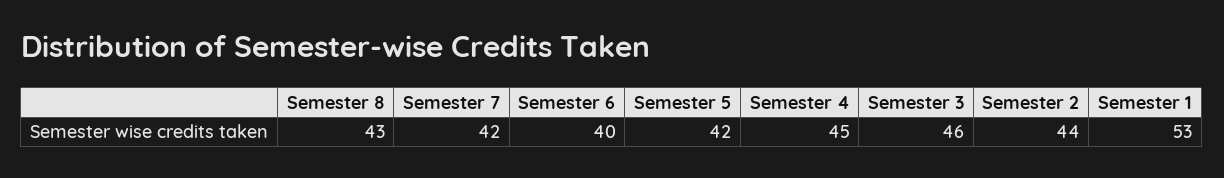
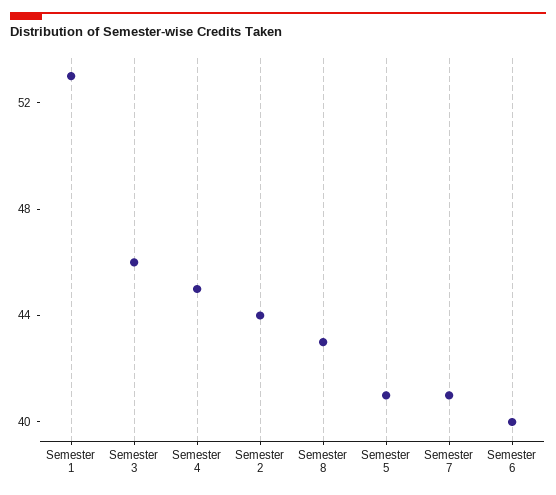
  {
    "Semester 8": 43,
-   "Semester 7": 42,
+   "Semester 7": 41,
    "Semester 6": 40,
-   "Semester 5": 42,
+   "Semester 5": 41,
    "Semester 4": 45,
    "Semester 3": 46,
    "Semester 2": 44,
    "Semester 1": 53
  }

